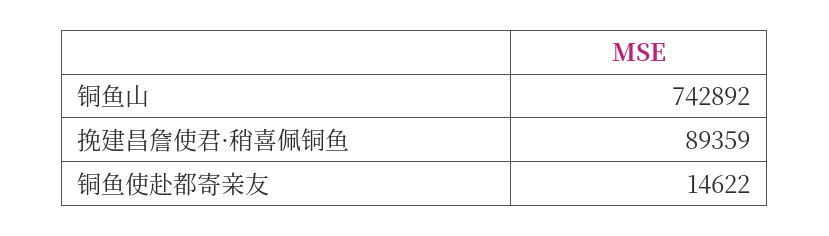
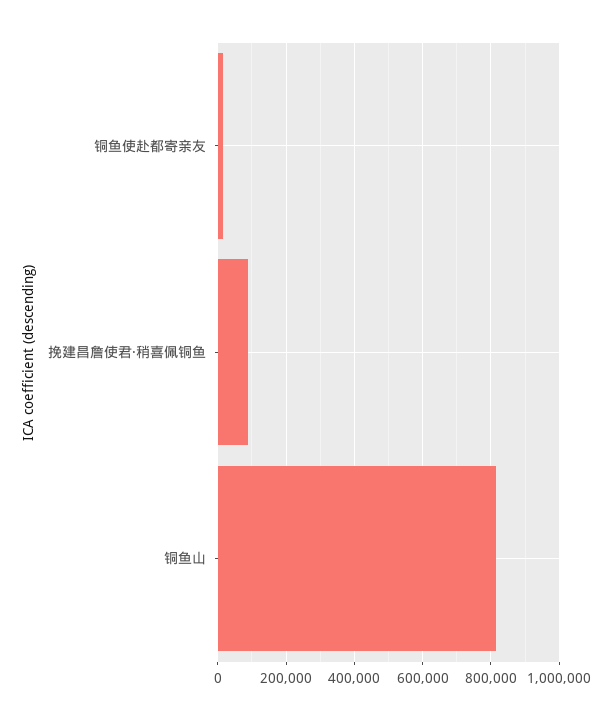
  {
-   "铜鱼山": 742892,
+   "铜鱼山": 820000,
    "挽建昌詹使君·稍喜佩铜鱼": 89359,
    "铜鱼使赴都寄亲友": 14622
  }

